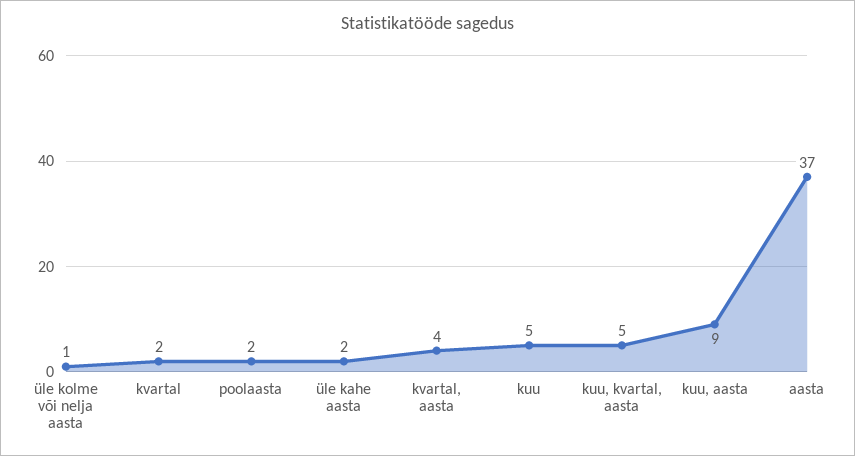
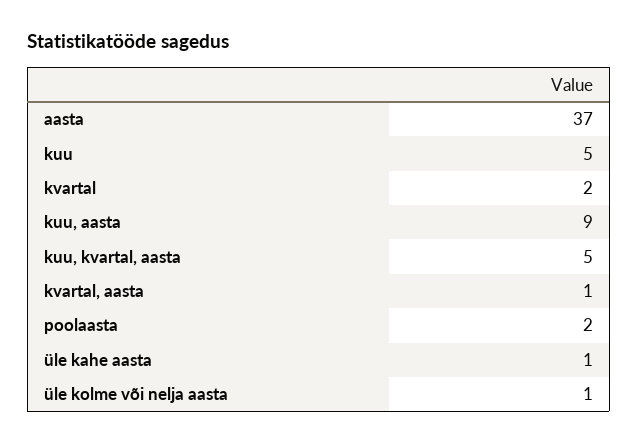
  {
    "üle kolme või nelja aasta": 1,
    "kvartal": 2,
    "poolaasta": 2,
-   "üle kahe aasta": 2,
+   "üle kahe aasta": 1,
-   "kvartal, aasta": 4,
+   "kvartal, aasta": 1,
    "kuu": 5,
    "kuu, kvartal, aasta": 5,
    "kuu, aasta": 9,
    "aasta": 37
  }

